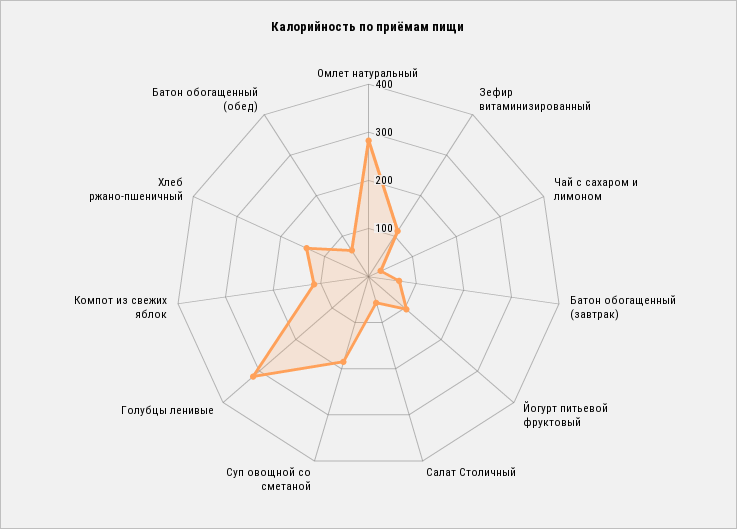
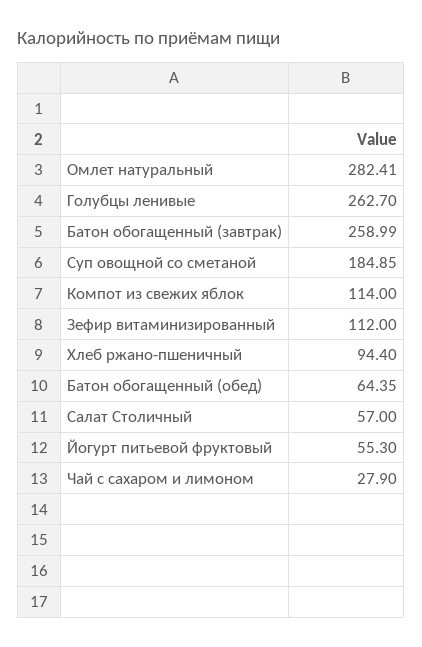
  {
    "Омлет натуральный": 282.41,
    "Зефир витаминизированный": 112,
    "Чай с сахаром и лимоном": 27.9,
-   "Батон обогащенный (завтрак)": 60,
+   "Батон обогащенный (завтрак)": 258.99,
-   "Йогурт питьевой фруктовый": 100,
+   "Йогурт питьевой фруктовый": 55.3,
    "Салат Столичный": 57,
    "Суп овощной со сметаной": 184.85,
-   "Голубцы ленивые": 320,
+   "Голубцы ленивые": 262.7,
    "Компот из свежих яблок": 114,
-   "Хлеб ржано-пшеничный": 140,
+   "Хлеб ржано-пшеничный": 94.4,
    "Батон обогащенный (обед)": 64.35
  }

